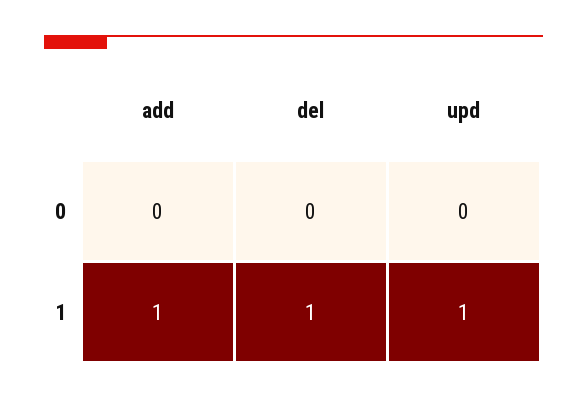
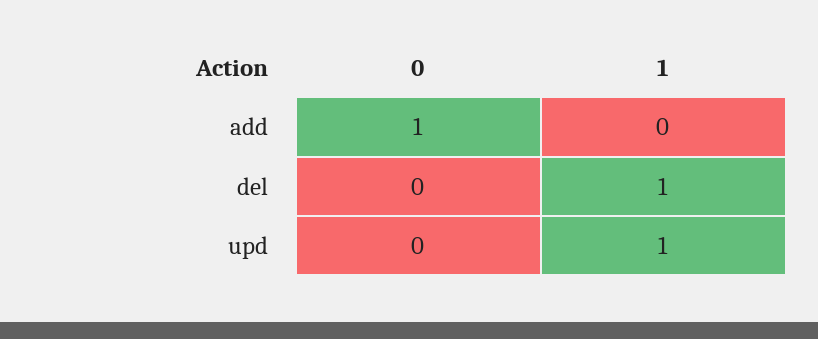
  {
    "add": {
-     "0": 0,
+     "0": 1,
-     "1": 1
+     "1": 0
    },
    "del": {
      "0": 0,
      "1": 1
    },
    "upd": {
      "0": 0,
      "1": 1
    }
  }

